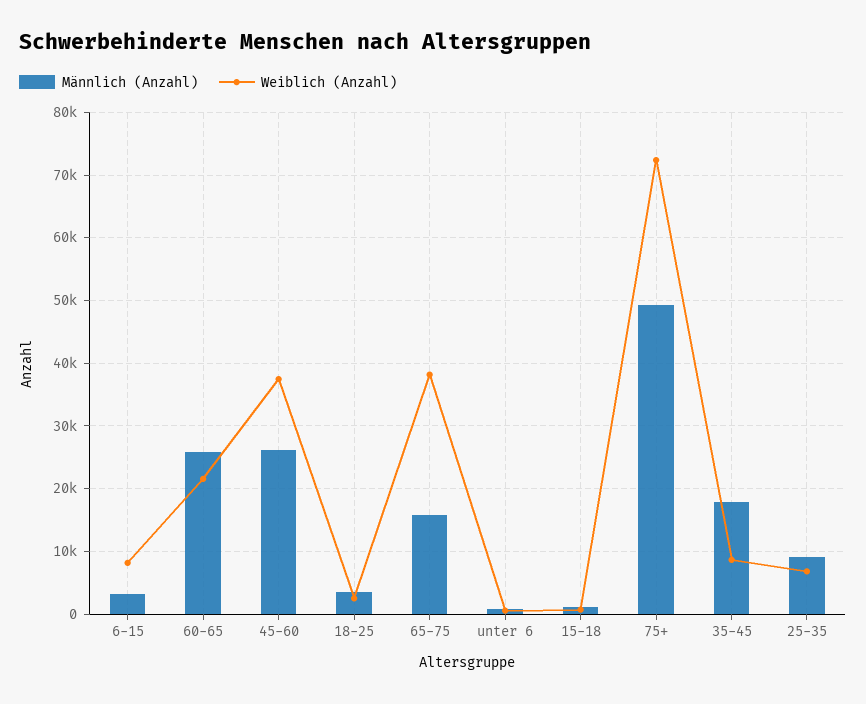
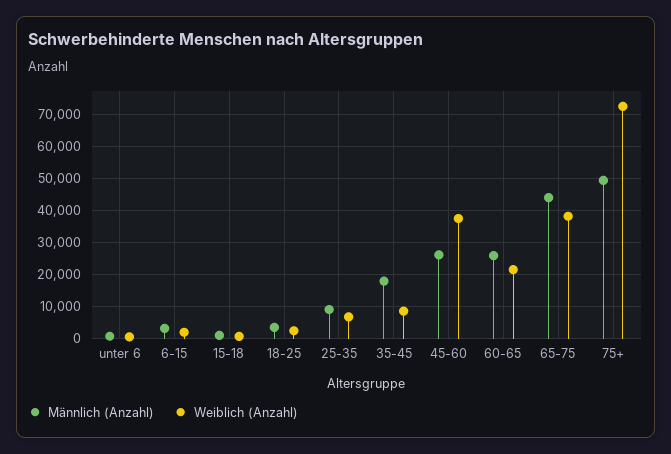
  {
    "Männlich (Anzahl)": {
      "6-15": 3000,
      "60-65": 26000,
      "45-60": 26000,
      "18-25": 4000,
-     "65-75": 16000,
+     "65-75": 44000,
      "unter 6": 1000,
      "15-18": 1000,
      "75+": 49000,
      "35-45": 18000,
      "25-35": 9000
    },
    "Weiblich (Anzahl)": {
-     "6-15": 8000,
+     "6-15": 2000,
      "60-65": 22000,
      "45-60": 37000,
      "18-25": 2000,
      "65-75": 38000,
      "unter 6": 1000,
      "15-18": 1000,
      "75+": 72000,
      "35-45": 9000,
      "25-35": 7000
    }
  }

